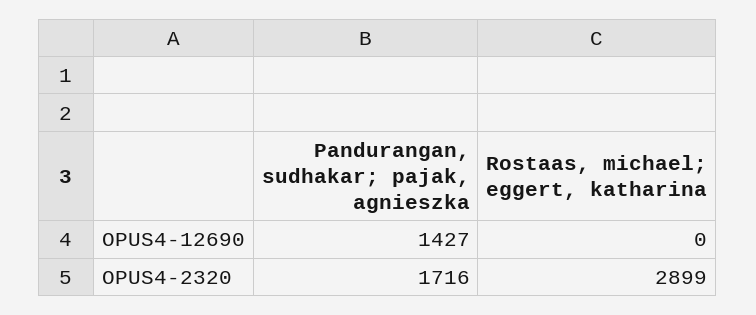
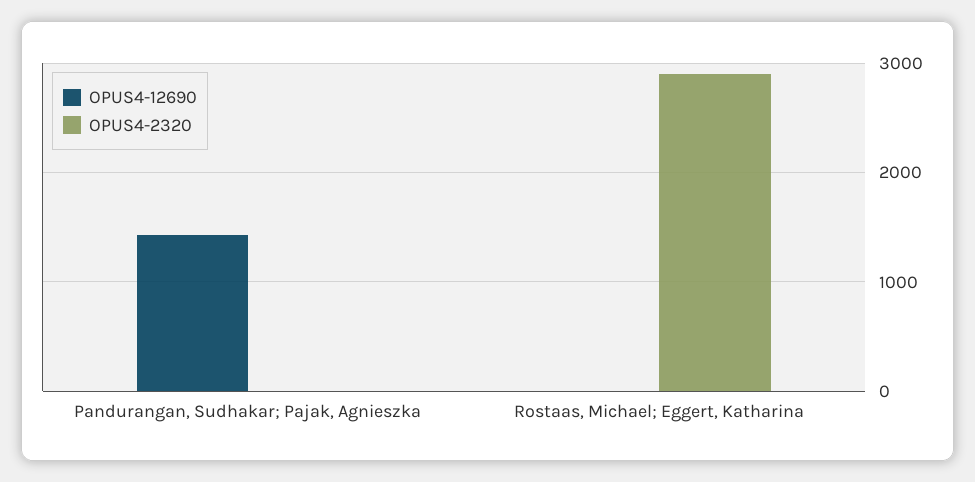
  {
    "OPUS4-12690": {
      "Pandurangan, sudhakar; pajak, agnieszka": 1427,
      "Rostaas, michael; eggert, katharina": 0
    },
    "OPUS4-2320": {
-     "Pandurangan, sudhakar; pajak, agnieszka": 1716,
+     "Pandurangan, sudhakar; pajak, agnieszka": 0,
      "Rostaas, michael; eggert, katharina": 2899
    }
  }

